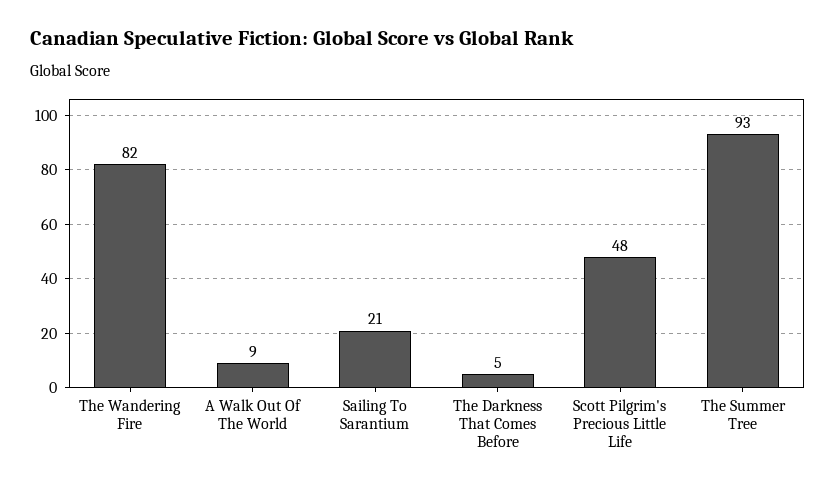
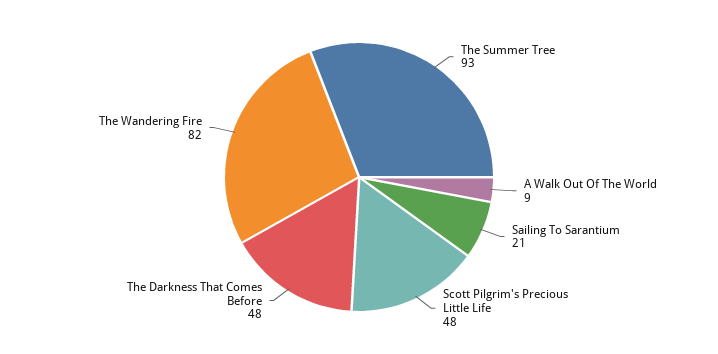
  {
    "The Wandering Fire": 82,
    "A Walk Out Of The World": 9,
    "Sailing To Sarantium": 21,
-   "The Darkness That Comes Before": 5,
+   "The Darkness That Comes Before": 48,
    "Scott Pilgrim's Precious Little Life": 48,
    "The Summer Tree": 93
  }

